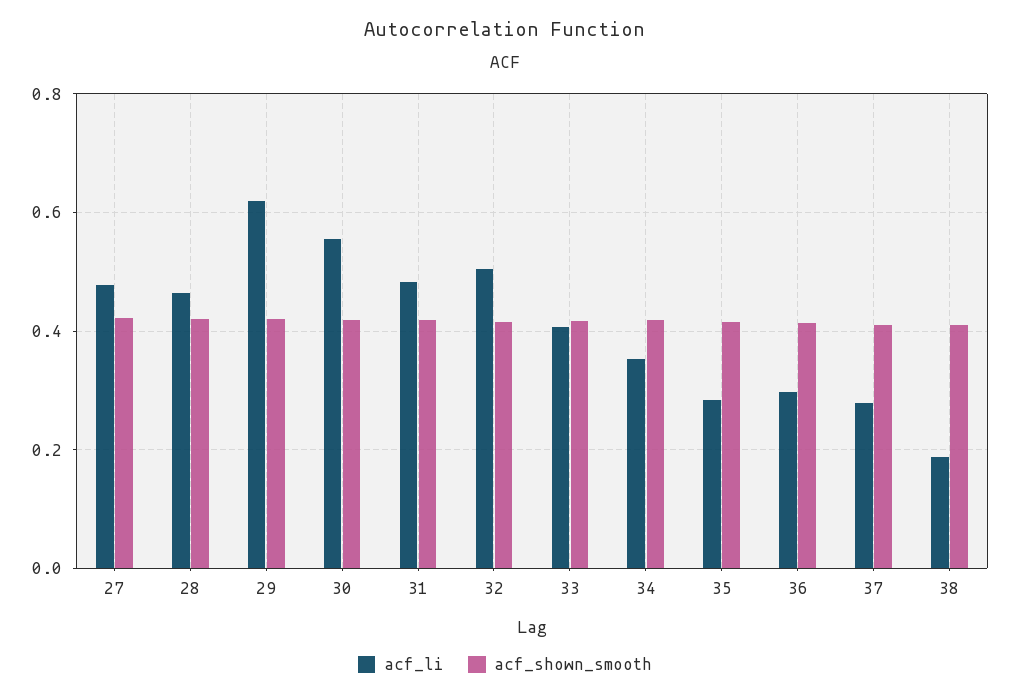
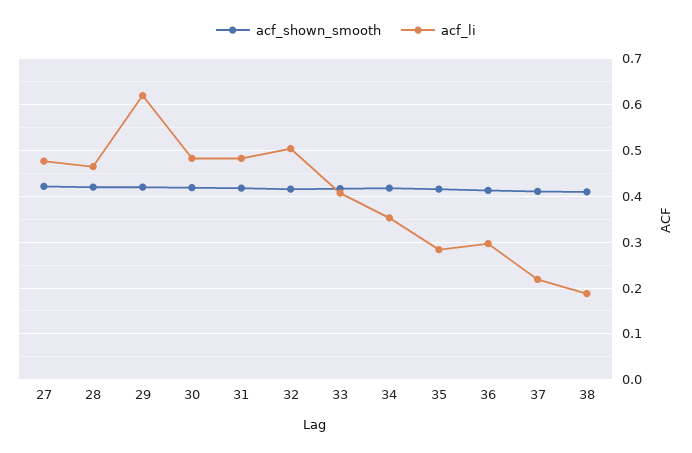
  {
    "acf_li": {
      "27": 0.48,
      "28": 0.46,
      "29": 0.62,
-     "30": 0.56,
+     "30": 0.48,
      "31": 0.48,
      "32": 0.5,
      "33": 0.4,
      "34": 0.36,
      "35": 0.28,
      "36": 0.3,
-     "37": 0.28,
+     "37": 0.22,
      "38": 0.18
    },
    "acf_shown_smooth": {
      "27": 0.42,
      "28": 0.42,
      "29": 0.42,
      "30": 0.42,
      "31": 0.42,
      "32": 0.42,
      "33": 0.42,
      "34": 0.42,
      "35": 0.42,
      "36": 0.42,
      "37": 0.42,
      "38": 0.42
    }
  }

